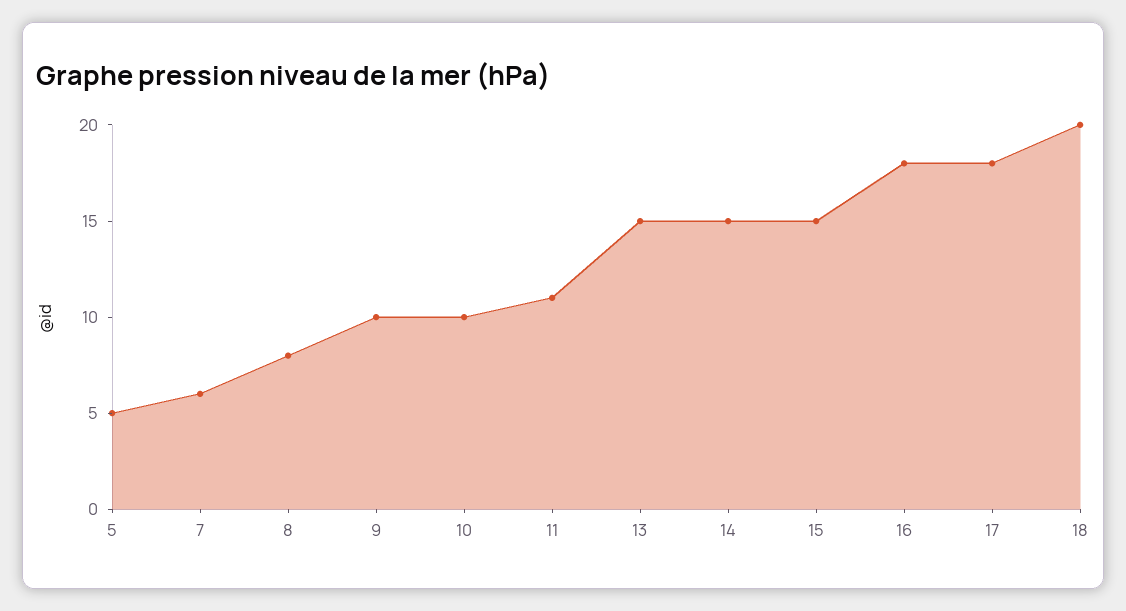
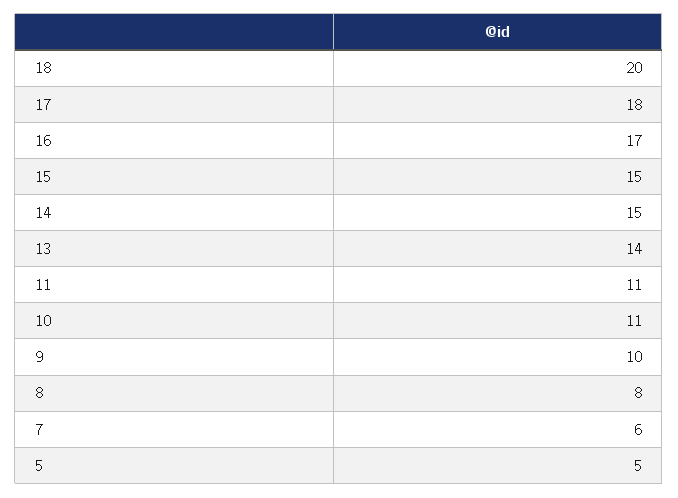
  {
    "5": 5,
    "7": 6,
    "8": 8,
    "9": 10,
-   "10": 10,
+   "10": 11,
    "11": 11,
-   "13": 15,
+   "13": 14,
    "14": 15,
    "15": 15,
-   "16": 18,
+   "16": 17,
    "17": 18,
    "18": 20
  }

